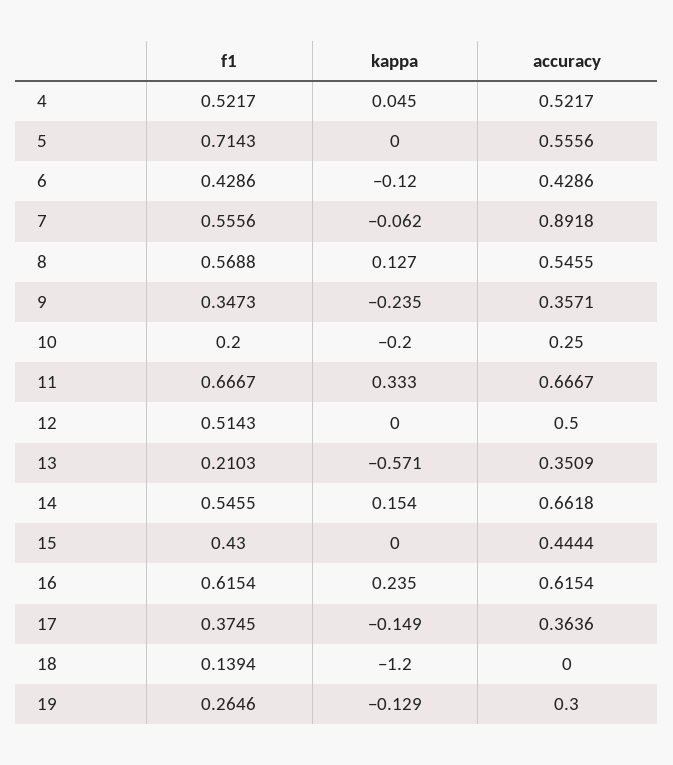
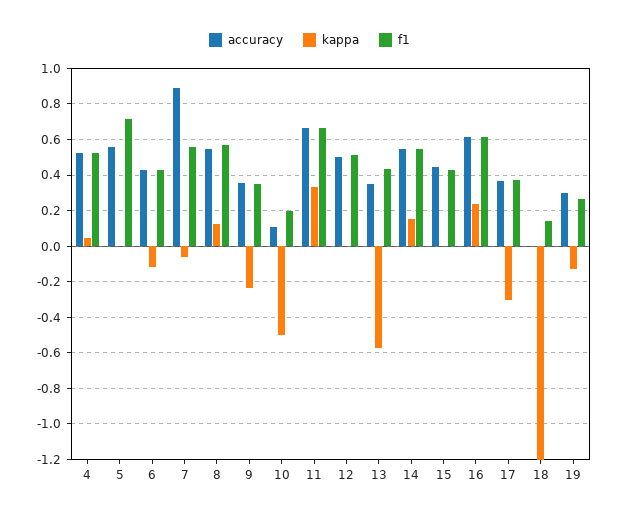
  {
    "f1": {
      "4": 0.5217,
      "5": 0.7143,
      "6": 0.4286,
      "7": 0.5556,
      "8": 0.5688,
      "9": 0.3473,
      "10": 0.2,
      "11": 0.6667,
      "12": 0.5143,
-     "13": 0.2103,
+     "13": 0.45,
      "14": 0.5455,
      "15": 0.43,
      "16": 0.6154,
      "17": 0.3745,
      "18": 0.1394,
      "19": 0.2646
    },
    "kappa": {
      "4": 0.045,
      "5": 0,
      "6": -0.12,
      "7": -0.062,
      "8": 0.127,
      "9": -0.235,
-     "10": -0.2,
+     "10": -0.5,
      "11": 0.333,
      "12": 0,
      "13": -0.571,
      "14": 0.154,
      "15": 0,
      "16": 0.235,
-     "17": -0.149,
+     "17": -0.3,
      "18": -1.2,
      "19": -0.129
    },
    "accuracy": {
      "4": 0.5217,
      "5": 0.5556,
      "6": 0.4286,
      "7": 0.8918,
      "8": 0.5455,
      "9": 0.3571,
-     "10": 0.25,
+     "10": 0.1,
      "11": 0.6667,
      "12": 0.5,
      "13": 0.3509,
-     "14": 0.6618,
+     "14": 0.55,
      "15": 0.4444,
      "16": 0.6154,
      "17": 0.3636,
      "18": 0,
      "19": 0.3
    }
  }

